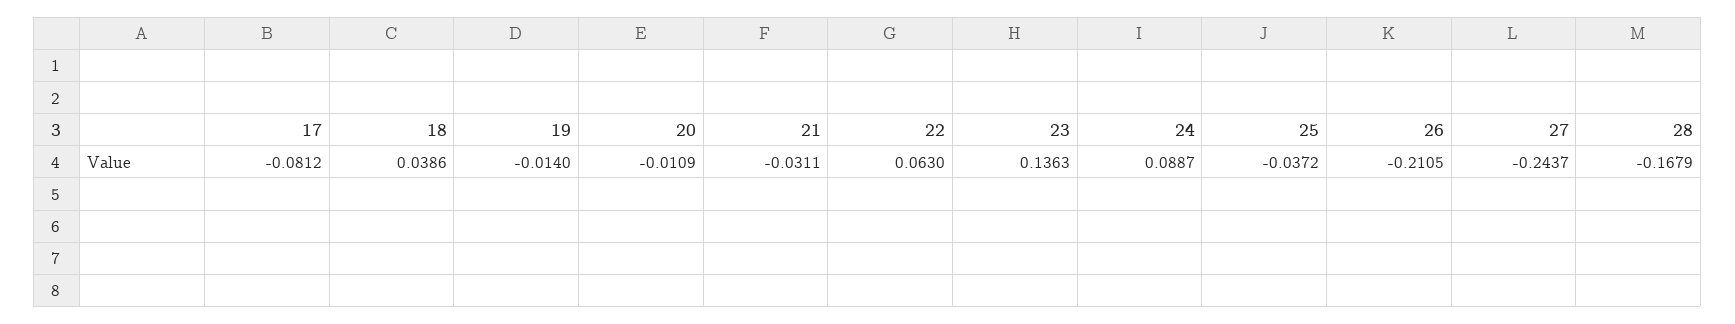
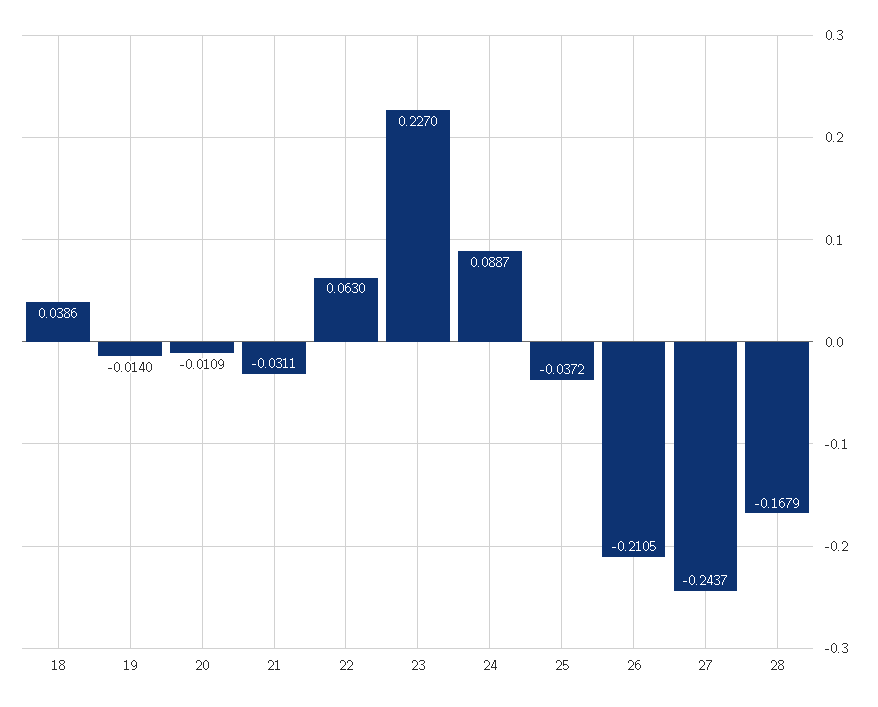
  {
-   "17": -0.0812,
    "18": 0.0386,
    "19": -0.014,
    "20": -0.0109,
    "21": -0.0311,
    "22": 0.063,
-   "23": 0.1363,
+   "23": 0.227,
    "24": 0.0887,
    "25": -0.0372,
    "26": -0.2105,
    "27": -0.2437,
    "28": -0.1679
  }

